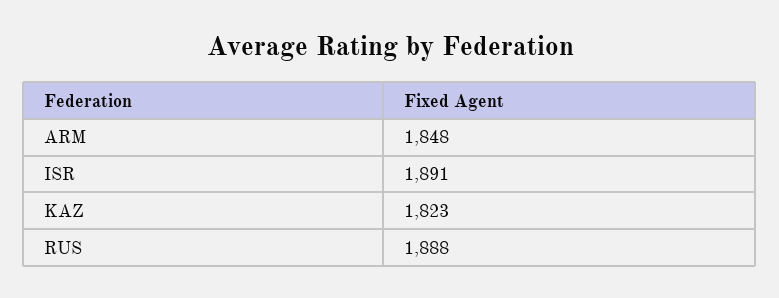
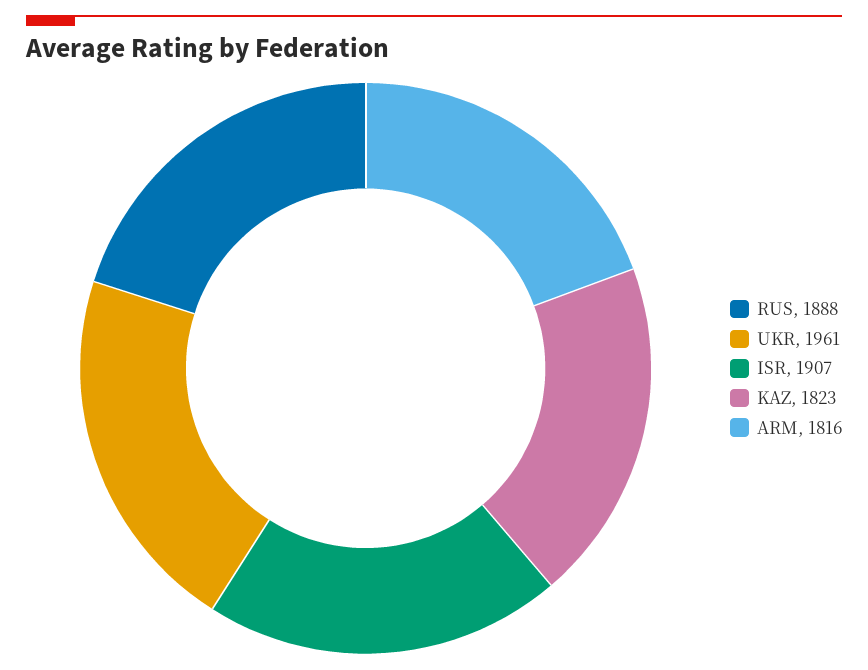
  {
-   "ARM": 1848,
+   "ARM": 1816,
-   "ISR": 1891,
+   "ISR": 1907,
    "KAZ": 1823,
-   "RUS": 1888
+   "RUS": 1888,
+   "UKR": 1961
  }

